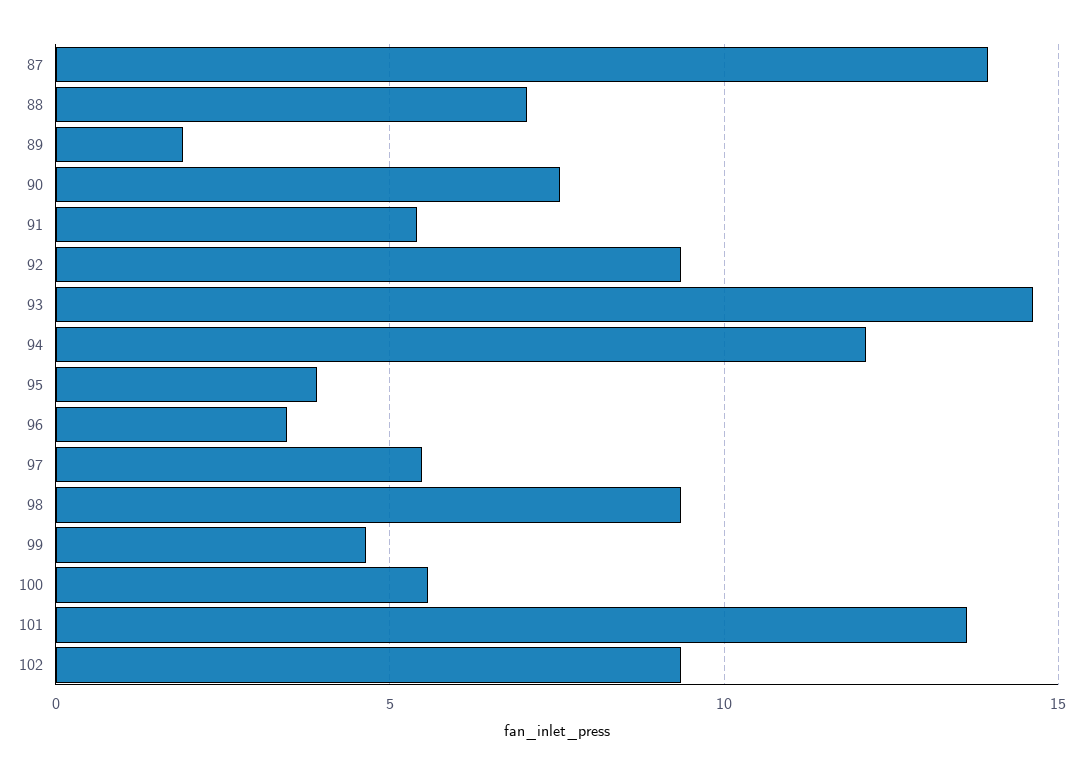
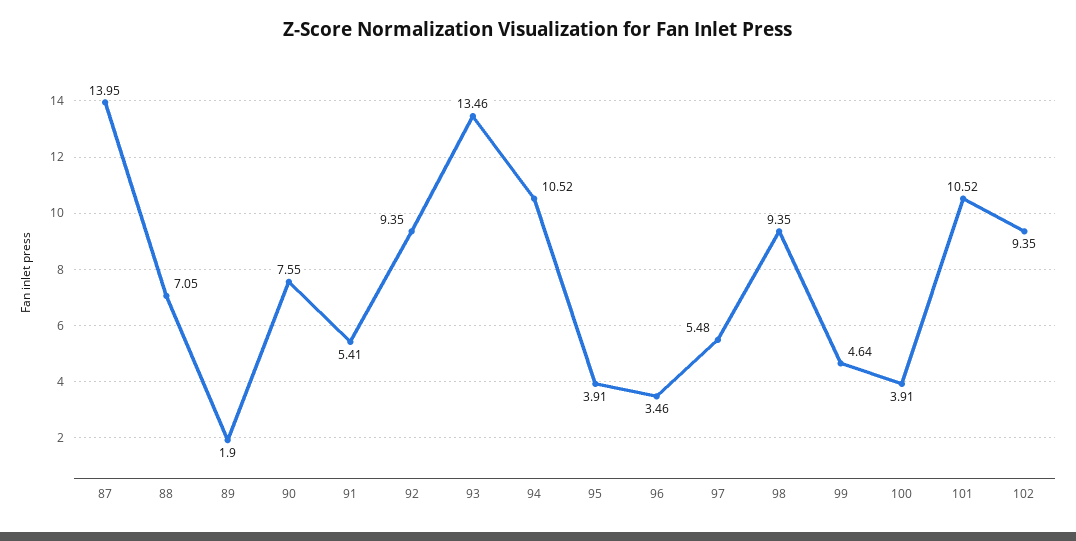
  {
    "87": 13.95,
    "88": 7.05,
    "89": 1.9,
    "90": 7.55,
    "91": 5.41,
    "92": 9.35,
-   "93": 14.5,
+   "93": 13.46,
-   "94": 12,
+   "94": 10.52,
    "95": 3.91,
    "96": 3.46,
    "97": 5.48,
    "98": 9.35,
    "99": 4.64,
-   "100": 5.5,
+   "100": 3.91,
-   "101": 13.5,
+   "101": 10.52,
    "102": 9.35
  }

